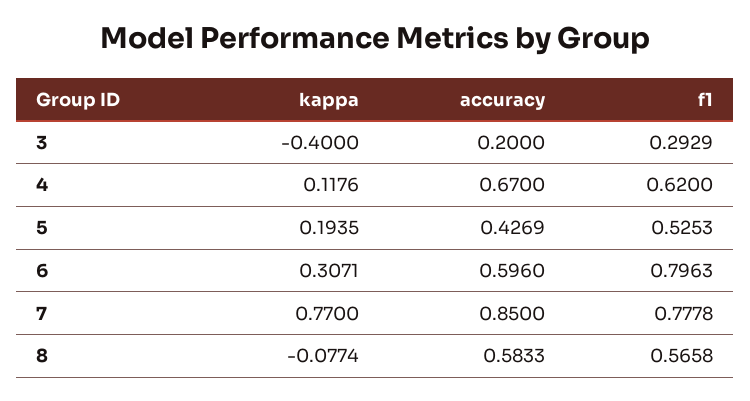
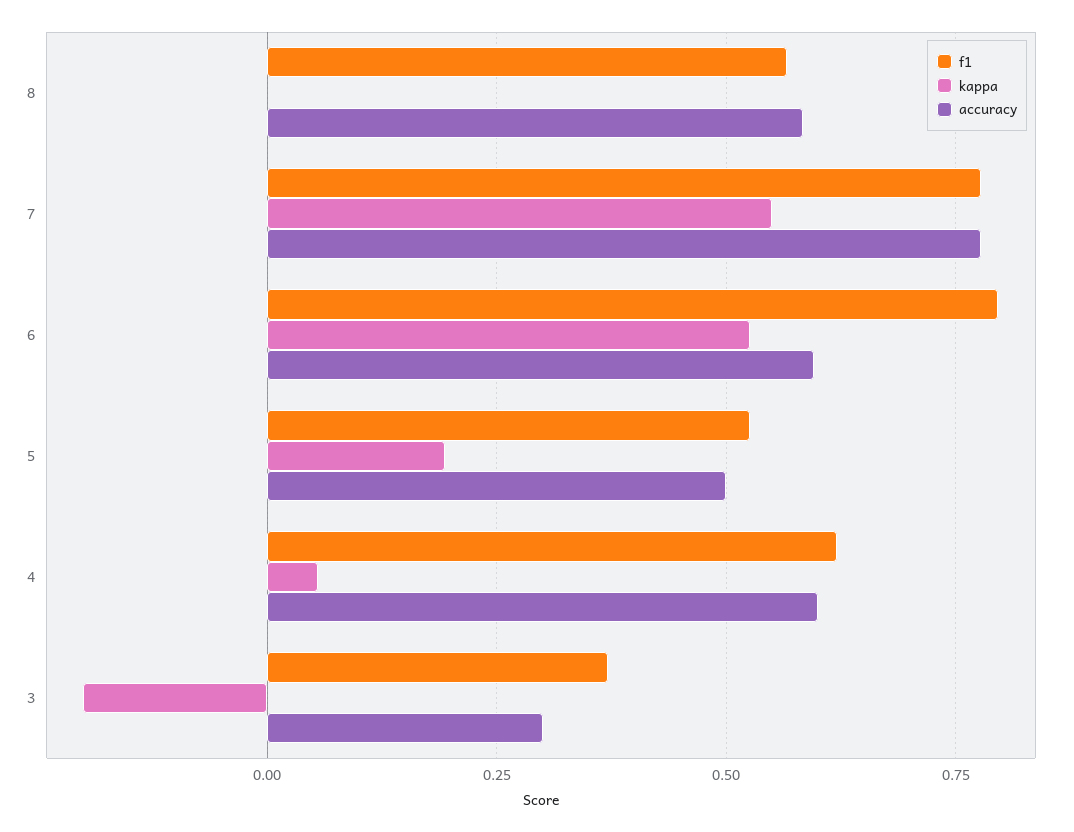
  {
    "kappa": {
-     "3": -0.4,
+     "3": -0.2,
-     "4": 0.1176,
+     "4": 0.05,
      "5": 0.1935,
-     "6": 0.3071,
+     "6": 0.525,
-     "7": 0.77,
+     "7": 0.55,
-     "8": -0.0774
+     "8": 0
    },
    "accuracy": {
-     "3": 0.2,
+     "3": 0.3,
-     "4": 0.67,
+     "4": 0.6,
-     "5": 0.4269,
+     "5": 0.5,
      "6": 0.596,
-     "7": 0.85,
+     "7": 0.775,
      "8": 0.5833
    },
    "f1": {
-     "3": 0.2929,
+     "3": 0.375,
      "4": 0.62,
      "5": 0.5253,
      "6": 0.7963,
      "7": 0.7778,
      "8": 0.5658
    }
  }

